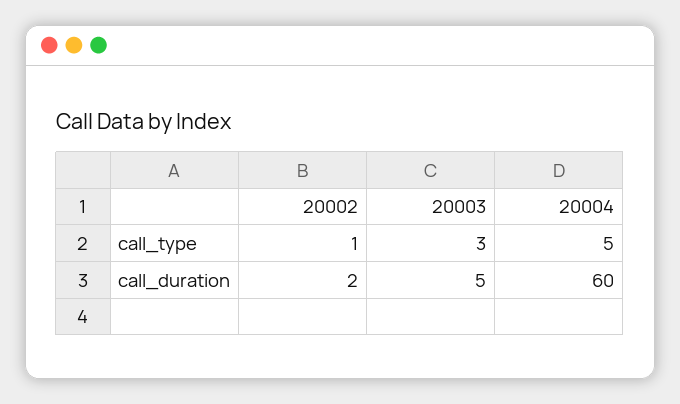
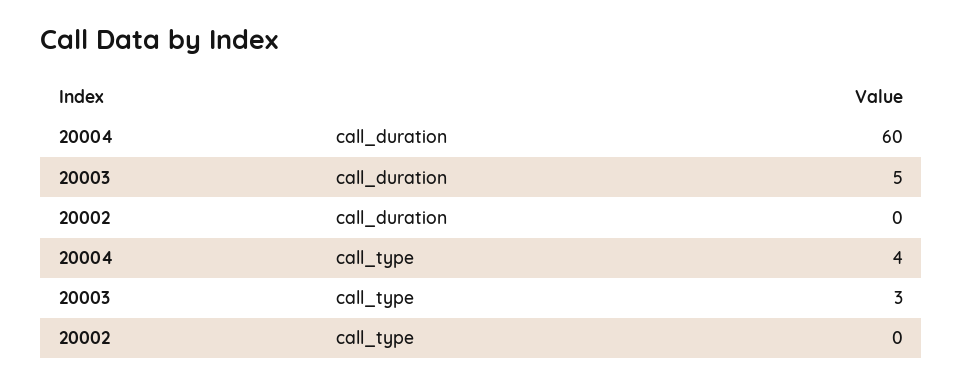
  {
    "20002": {
-     "call_type": 1,
+     "call_type": 0,
-     "call_duration": 2
+     "call_duration": 0
    },
    "20003": {
      "call_type": 3,
      "call_duration": 5
    },
    "20004": {
-     "call_type": 5,
+     "call_type": 4,
      "call_duration": 60
    }
  }

